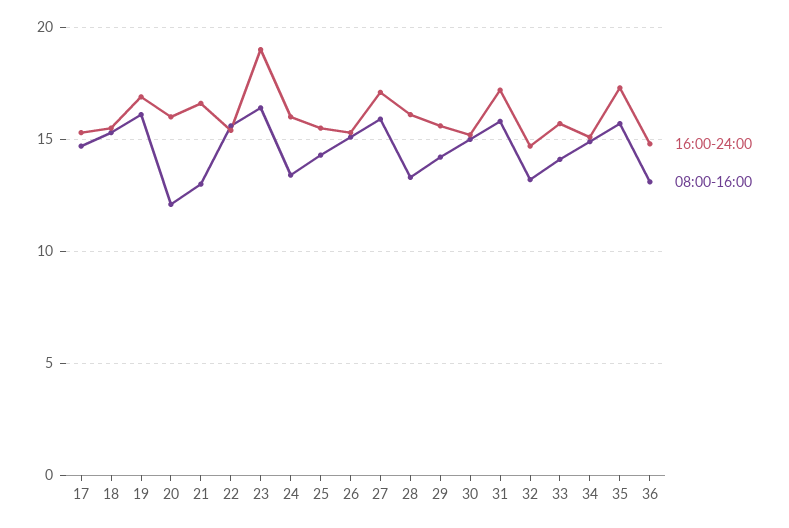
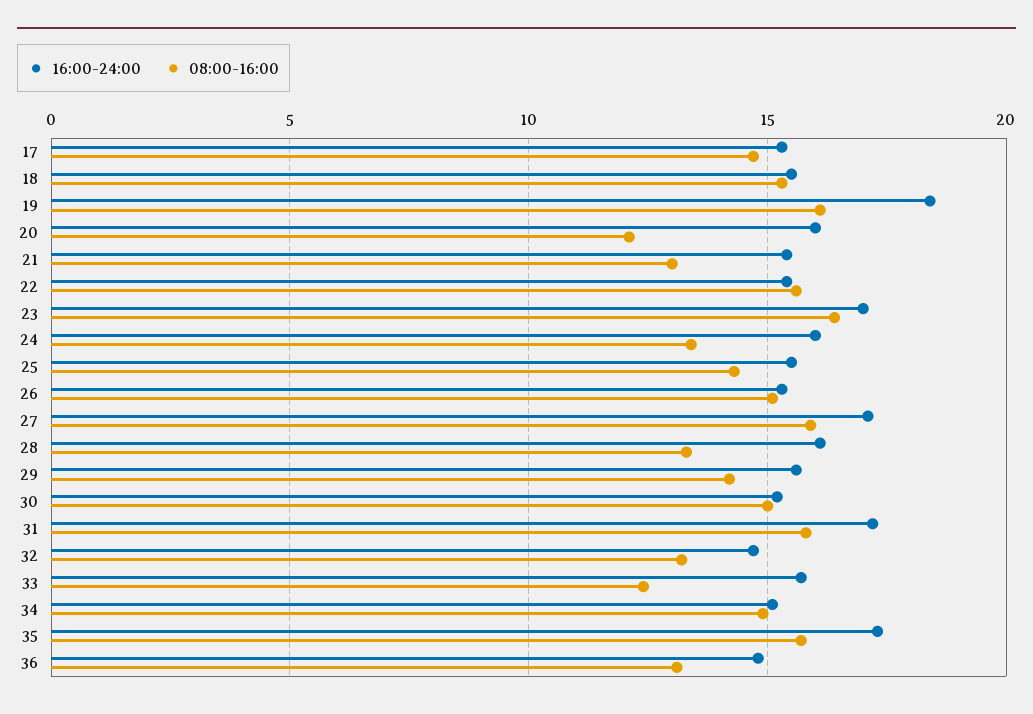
  {
    "16:00-24:00": {
      "17": 15.5,
      "18": 15.5,
-     "19": 17,
+     "19": 18.5,
      "20": 16,
-     "21": 16.5,
+     "21": 15.5,
      "22": 15.5,
-     "23": 19,
+     "23": 17,
      "24": 16,
      "25": 15.5,
      "26": 15.5,
      "27": 17,
      "28": 16,
      "29": 15.5,
      "30": 15,
      "31": 17,
      "32": 14.5,
      "33": 15.5,
      "34": 15,
      "35": 17.5,
      "36": 15
    },
    "08:00-16:00": {
      "17": 14.5,
      "18": 15.5,
      "19": 16,
      "20": 12,
      "21": 13,
      "22": 15.5,
      "23": 16.5,
      "24": 13.5,
      "25": 14.5,
      "26": 15,
      "27": 16,
      "28": 13.5,
      "29": 14,
      "30": 15,
      "31": 16,
      "32": 13,
-     "33": 14,
+     "33": 12.5,
      "34": 15,
      "35": 15.5,
      "36": 13
    }
  }

